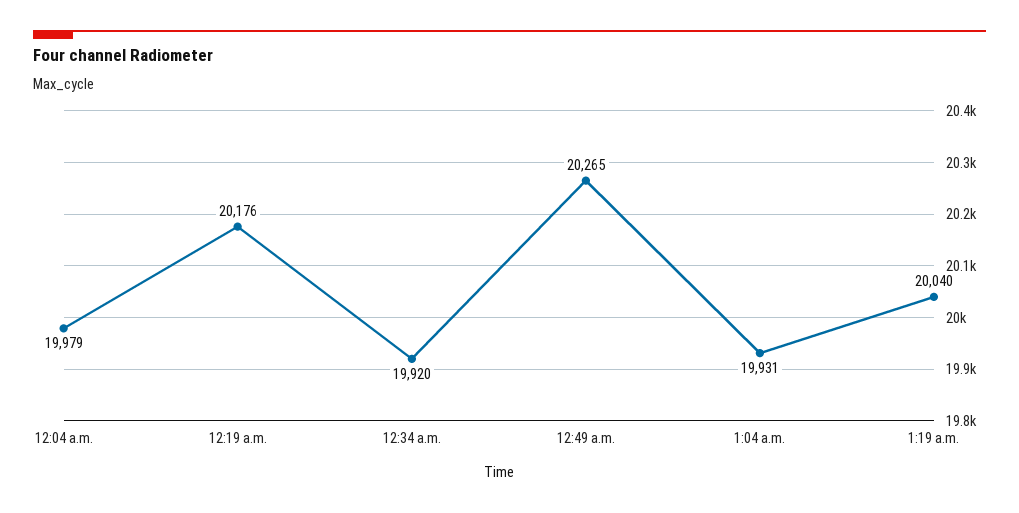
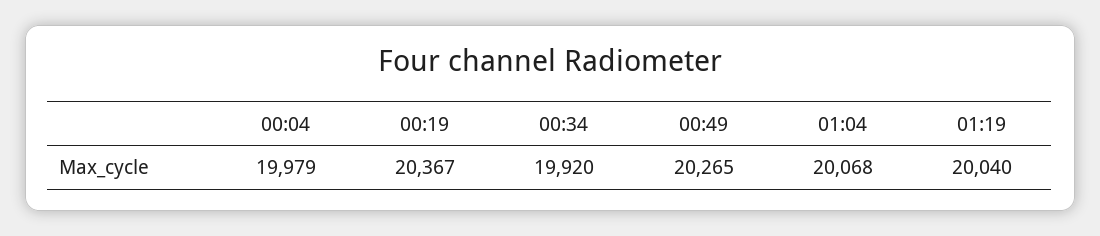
  {
    "12:04 a.m.": 19979,
-   "12:19 a.m.": 20176,
+   "12:19 a.m.": 20367,
    "12:34 a.m.": 19920,
    "12:49 a.m.": 20265,
-   "1:04 a.m.": 19931,
+   "1:04 a.m.": 20068,
    "1:19 a.m.": 20040
  }

